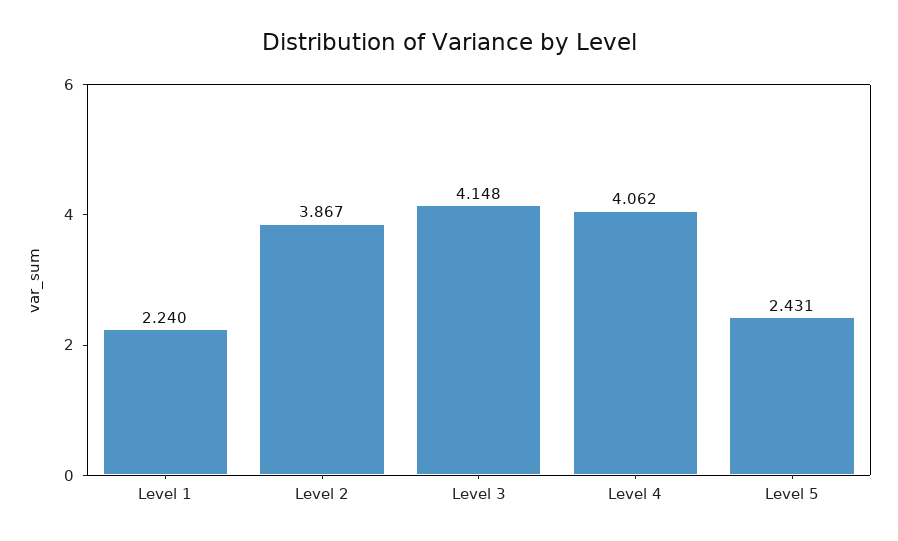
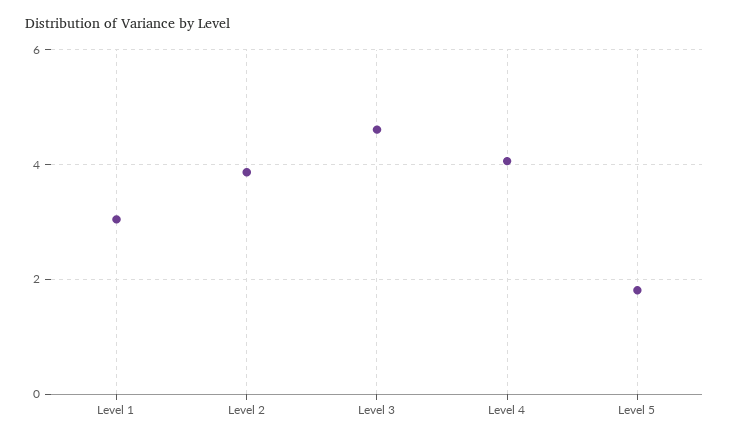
  {
-   "Level 1": 2.24,
+   "Level 1": 3,
    "Level 2": 3.867,
-   "Level 3": 4.148,
+   "Level 3": 4.6,
    "Level 4": 4.062,
-   "Level 5": 2.431
+   "Level 5": 1.8
  }

